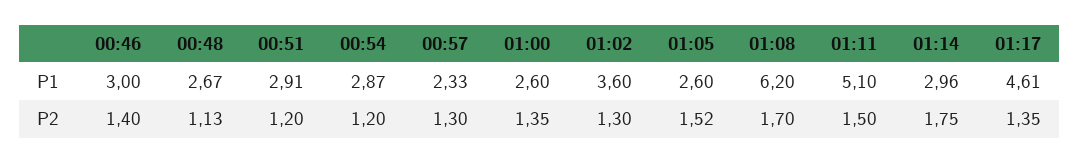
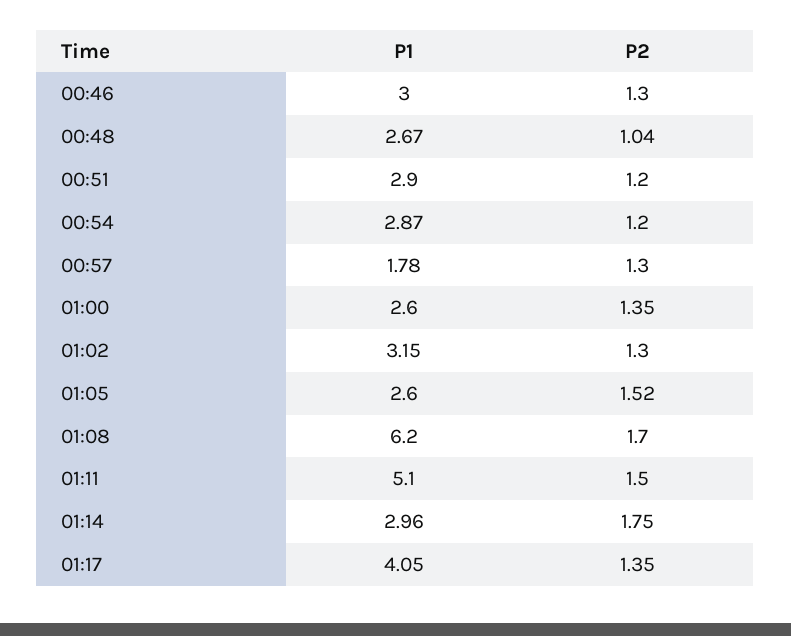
  {
    "00:46": {
      "P1": 3,
-     "P2": 1.4
+     "P2": 1.3
    },
    "00:48": {
      "P1": 2.67,
-     "P2": 1.13
+     "P2": 1.04
    },
    "00:51": {
-     "P1": 2.91,
+     "P1": 2.9,
      "P2": 1.2
    },
    "00:54": {
      "P1": 2.87,
      "P2": 1.2
    },
    "00:57": {
-     "P1": 2.33,
+     "P1": 1.78,
      "P2": 1.3
    },
    "01:00": {
      "P1": 2.6,
      "P2": 1.35
    },
    "01:02": {
-     "P1": 3.6,
+     "P1": 3.15,
      "P2": 1.3
    },
    "01:05": {
      "P1": 2.6,
      "P2": 1.52
    },
    "01:08": {
      "P1": 6.2,
      "P2": 1.7
    },
    "01:11": {
      "P1": 5.1,
      "P2": 1.5
    },
    "01:14": {
      "P1": 2.96,
      "P2": 1.75
    },
    "01:17": {
-     "P1": 4.61,
+     "P1": 4.05,
      "P2": 1.35
    }
  }

